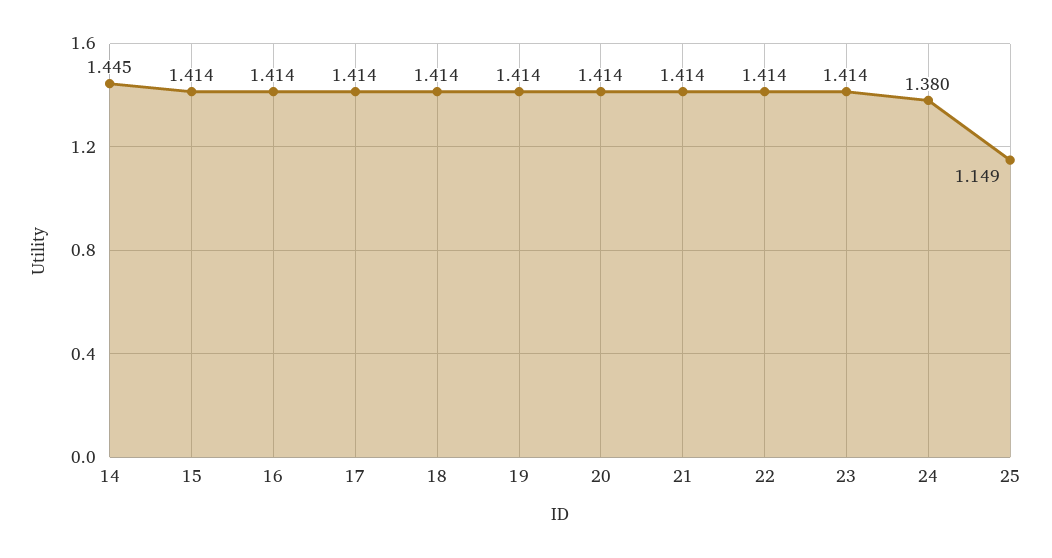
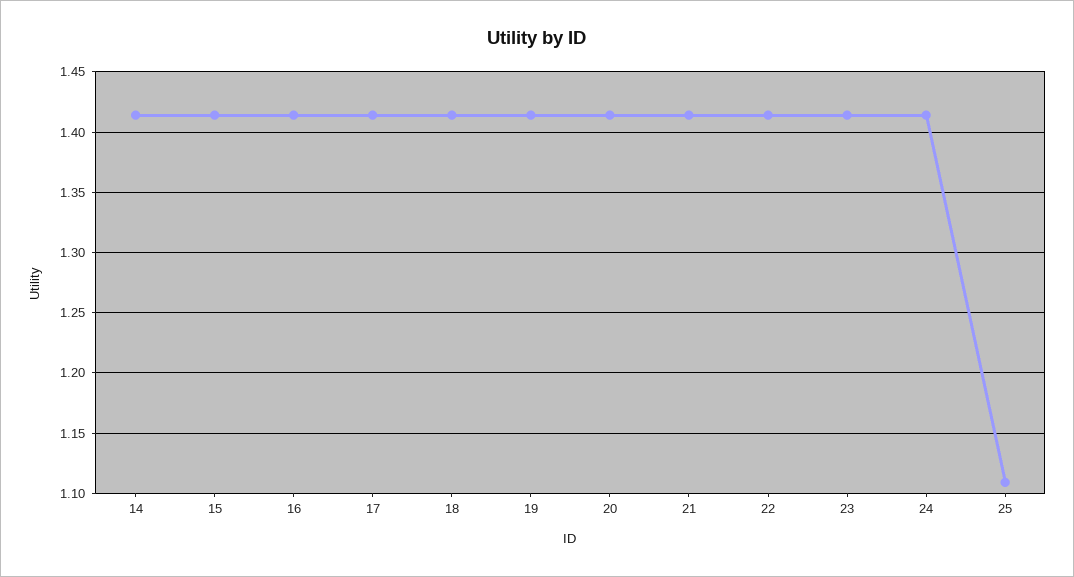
  {
-   "14": 1.445,
+   "14": 1.415,
    "15": 1.414,
    "16": 1.414,
    "17": 1.414,
    "18": 1.414,
    "19": 1.414,
    "20": 1.414,
    "21": 1.414,
    "22": 1.414,
    "23": 1.414,
-   "24": 1.38,
+   "24": 1.415,
-   "25": 1.149
+   "25": 1.11
  }

